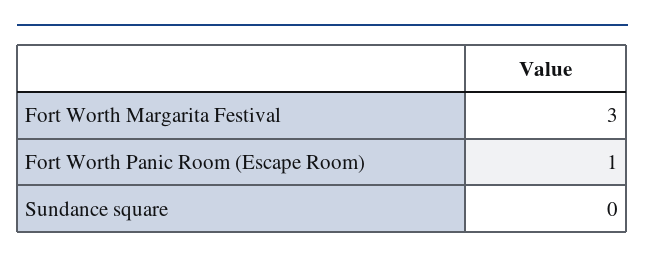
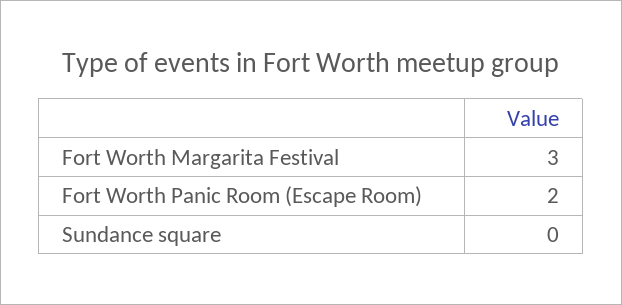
  {
    "Fort Worth Margarita Festival": 3,
-   "Fort Worth Panic Room (Escape Room)": 1,
+   "Fort Worth Panic Room (Escape Room)": 2,
    "Sundance square": 0
  }

